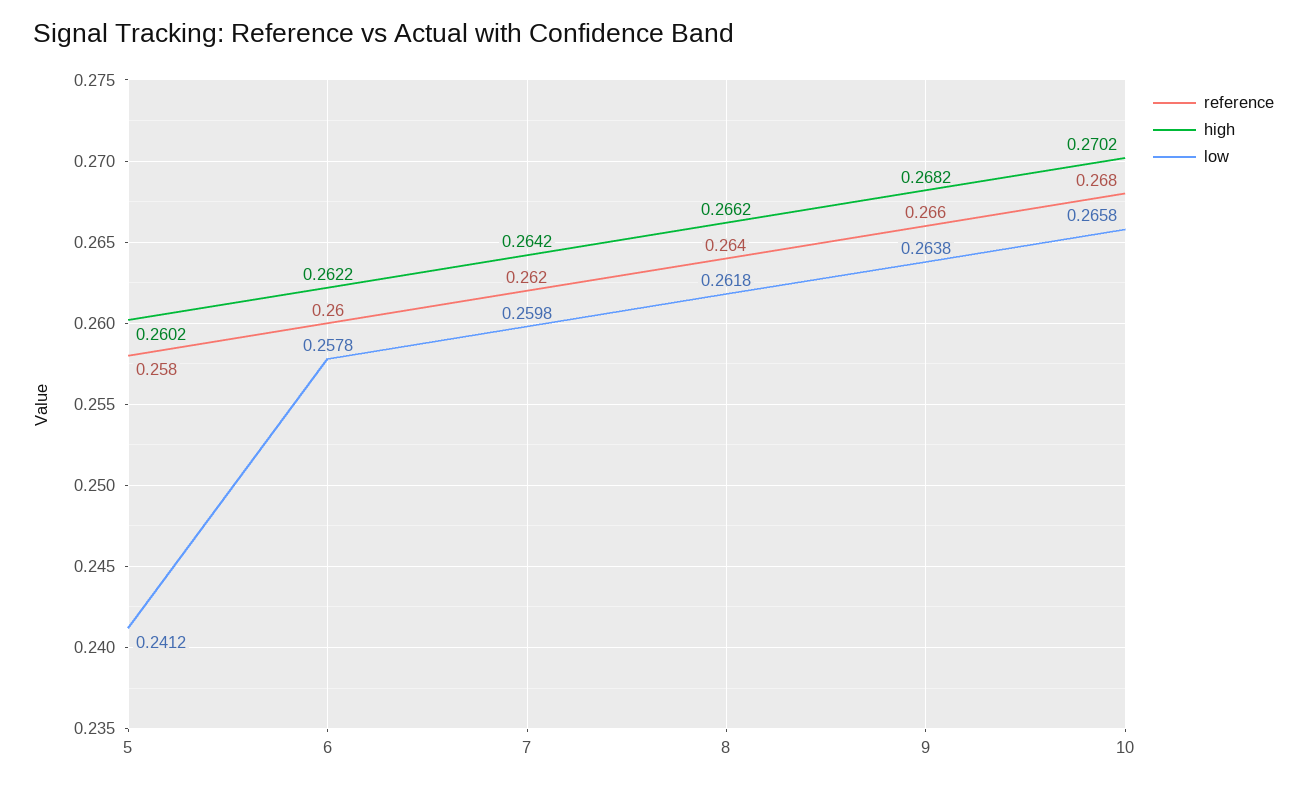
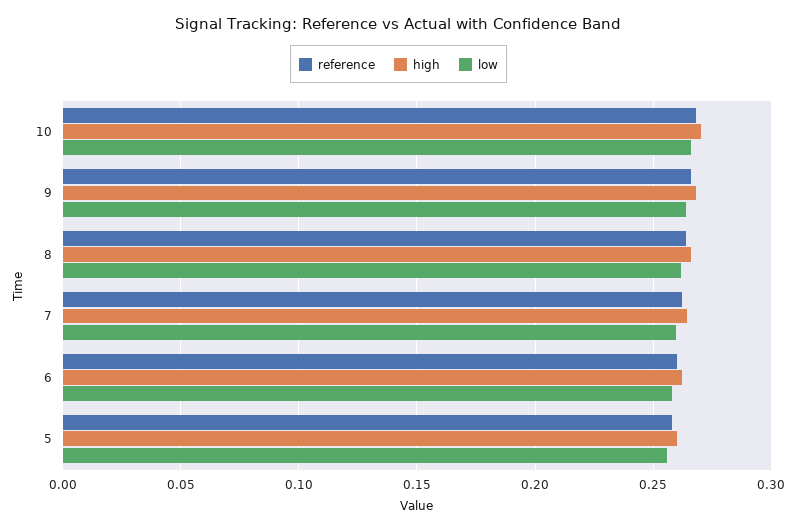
  {
    "reference": {
      "5": 0.258,
      "6": 0.26,
      "7": 0.262,
      "8": 0.264,
      "9": 0.266,
      "10": 0.268
    },
    "high": {
      "5": 0.2602,
      "6": 0.2622,
      "7": 0.2642,
      "8": 0.2662,
      "9": 0.2682,
      "10": 0.2702
    },
    "low": {
-     "5": 0.2412,
+     "5": 0.255,
      "6": 0.2578,
      "7": 0.2598,
      "8": 0.2618,
      "9": 0.2638,
      "10": 0.2658
    }
  }

